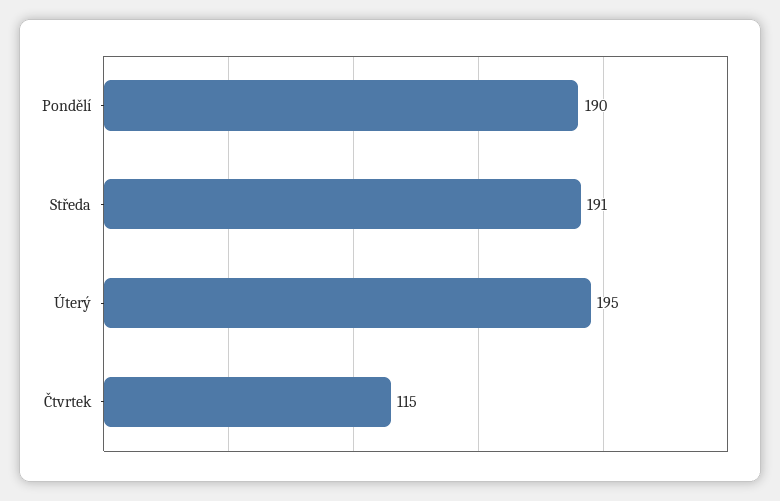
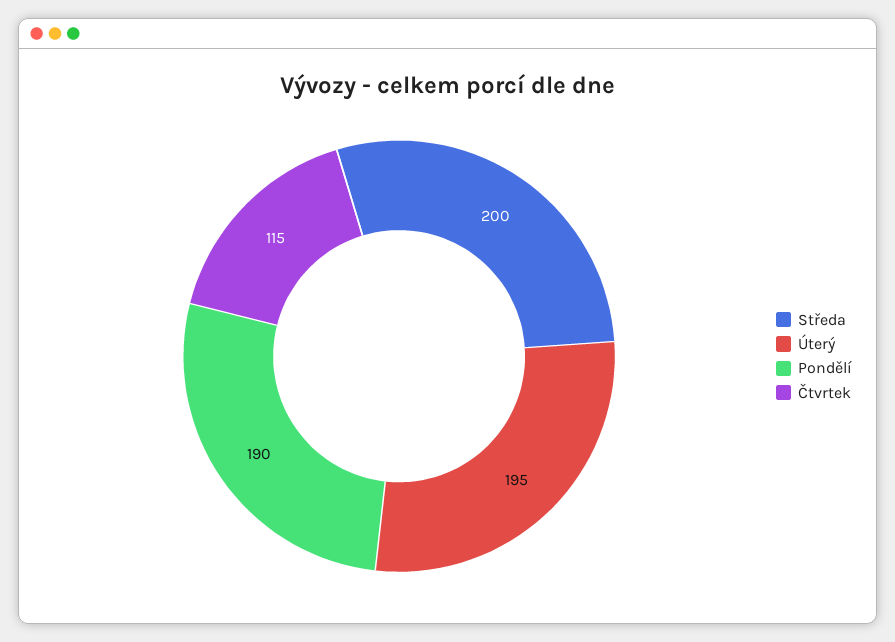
  {
    "Pondělí": 190,
-   "Středa": 191,
+   "Středa": 200,
    "Úterý": 195,
    "Čtvrtek": 115
  }

